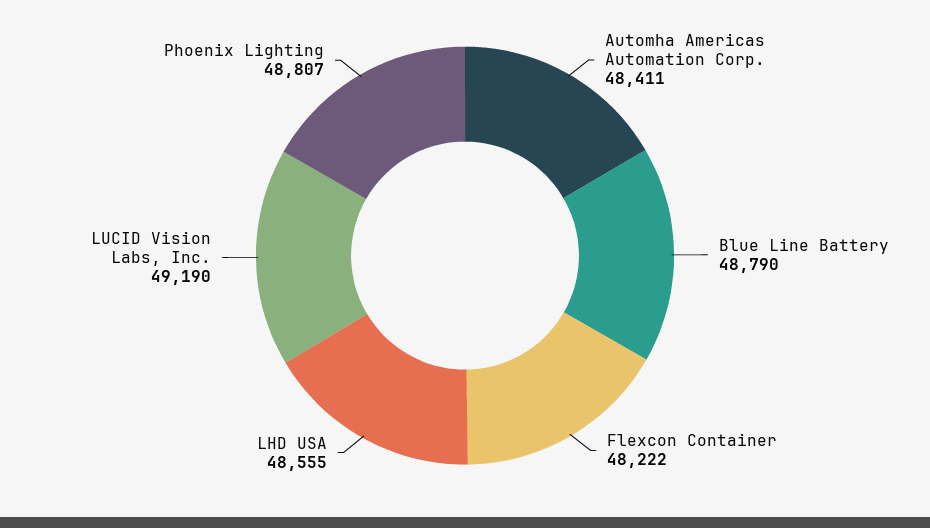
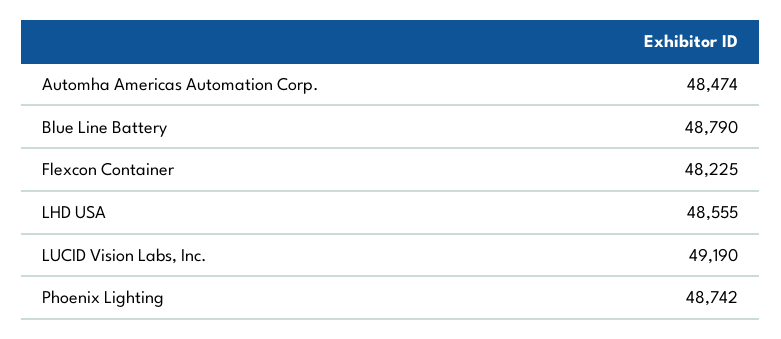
  {
-   "Automha Americas Automation Corp.": 48411,
+   "Automha Americas Automation Corp.": 48474,
    "Blue Line Battery": 48790,
-   "Flexcon Container": 48222,
+   "Flexcon Container": 48225,
    "LHD USA": 48555,
    "LUCID Vision Labs, Inc.": 49190,
-   "Phoenix Lighting": 48807
+   "Phoenix Lighting": 48742
  }

